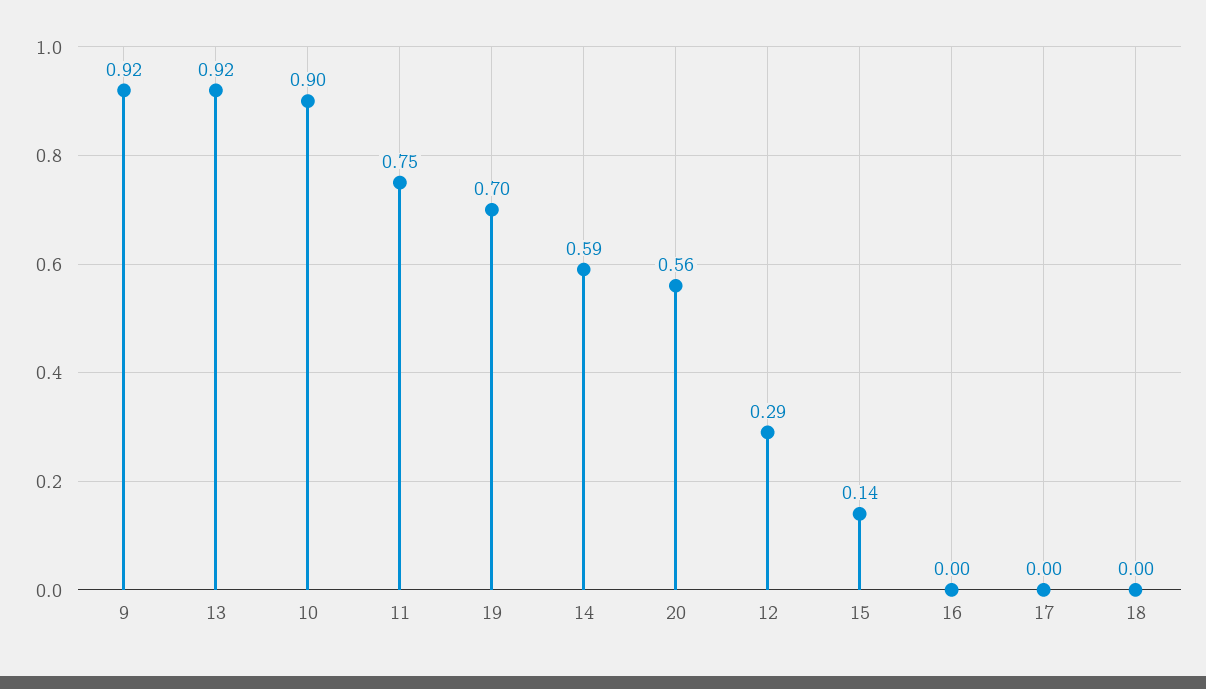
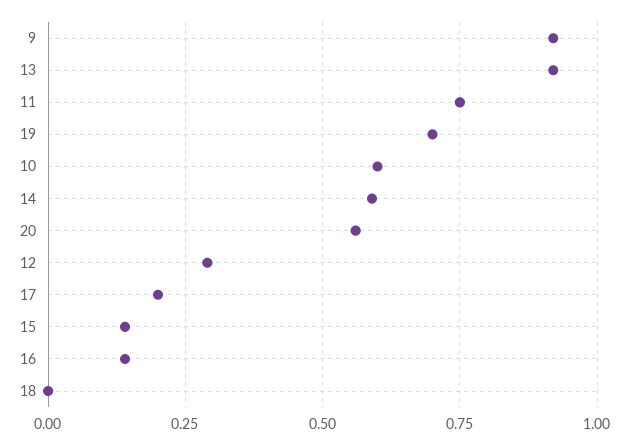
  {
    "9": 0.92,
    "13": 0.92,
-   "10": 0.9,
+   "10": 0.6,
    "11": 0.75,
    "19": 0.7,
    "14": 0.59,
    "20": 0.56,
    "12": 0.29,
    "15": 0.14,
-   "16": 0,
+   "16": 0.15,
-   "17": 0,
+   "17": 0.2,
    "18": 0
  }

